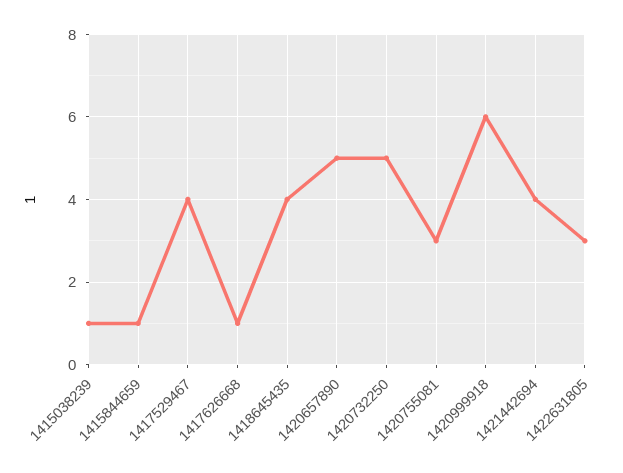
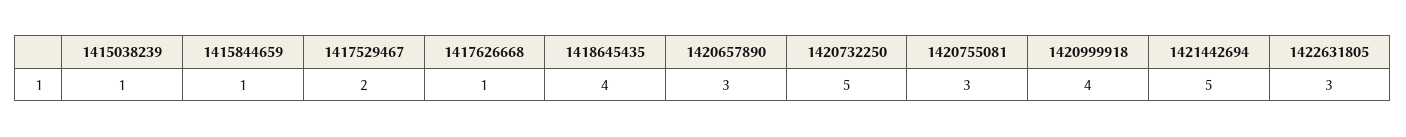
  {
    "1415038239": 1,
    "1415844659": 1,
-   "1417529467": 4,
+   "1417529467": 2,
    "1417626668": 1,
    "1418645435": 4,
-   "1420657890": 5,
+   "1420657890": 3,
    "1420732250": 5,
    "1420755081": 3,
-   "1420999918": 6,
+   "1420999918": 4,
-   "1421442694": 4,
+   "1421442694": 5,
    "1422631805": 3
  }

